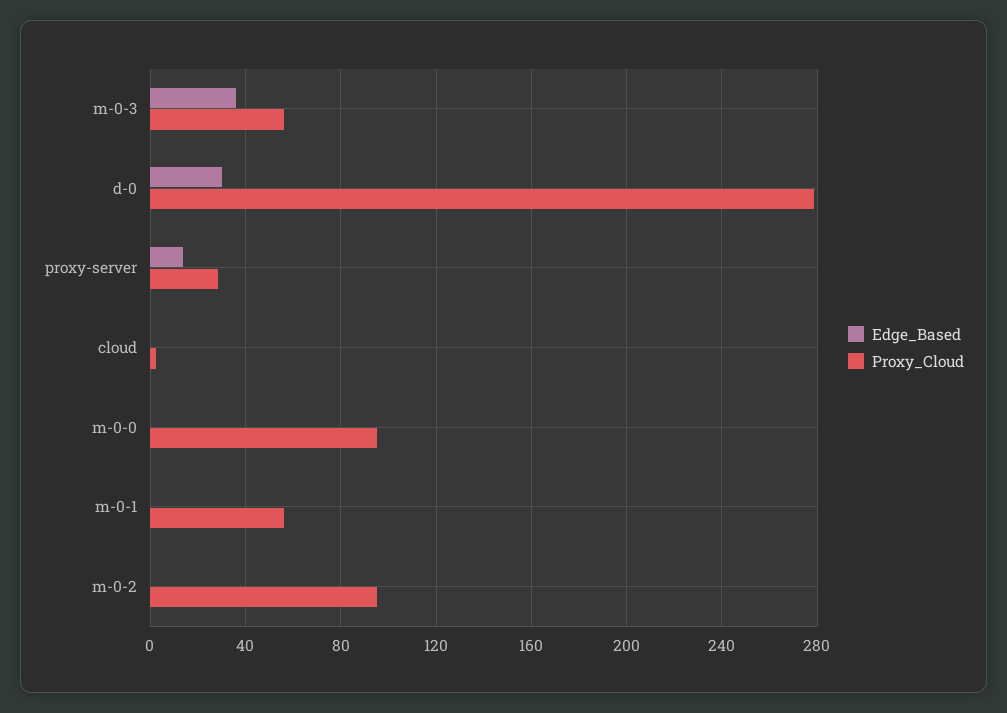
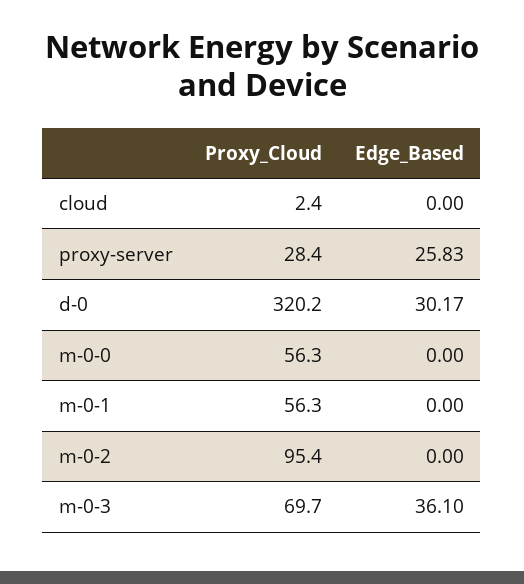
  {
    "Edge_Based": {
      "m-0-3": 36.1,
      "d-0": 30.17,
-     "proxy-server": 15,
+     "proxy-server": 25.83,
      "cloud": 0,
      "m-0-0": 0,
      "m-0-1": 0,
      "m-0-2": 0
    },
    "Proxy_Cloud": {
-     "m-0-3": 55,
+     "m-0-3": 69.7,
-     "d-0": 280,
+     "d-0": 320.2,
      "proxy-server": 28.4,
      "cloud": 2.4,
-     "m-0-0": 95,
+     "m-0-0": 56.3,
      "m-0-1": 56.3,
      "m-0-2": 95.4
    }
  }

